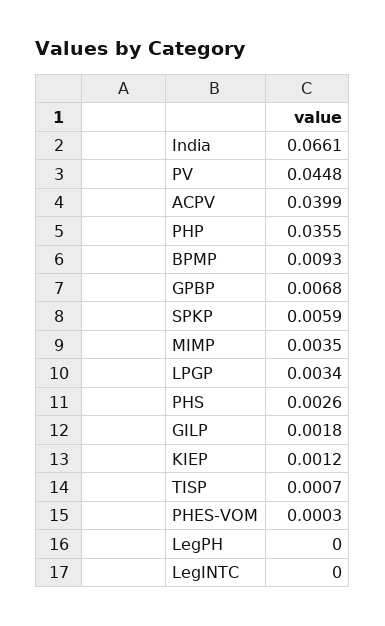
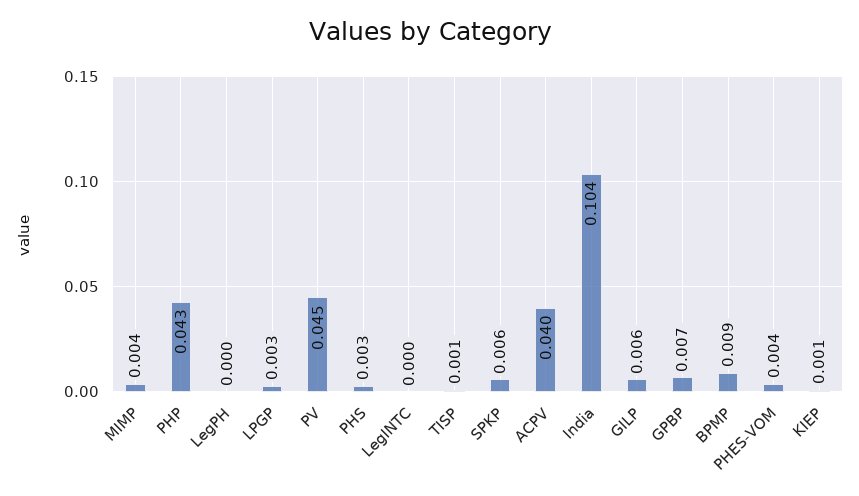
  {
-   "India": 0.0661,
+   "India": 0.104,
    "PV": 0.0448,
    "ACPV": 0.0399,
-   "PHP": 0.0355,
+   "PHP": 0.043,
    "BPMP": 0.0093,
    "GPBP": 0.0068,
    "SPKP": 0.0059,
    "MIMP": 0.0035,
    "LPGP": 0.0034,
    "PHS": 0.0026,
-   "GILP": 0.0018,
+   "GILP": 0.006,
    "KIEP": 0.0012,
    "TISP": 0.0007,
-   "PHES-VOM": 0.0003,
+   "PHES-VOM": 0.004,
    "LegPH": 0,
    "LegINTC": 0
  }

